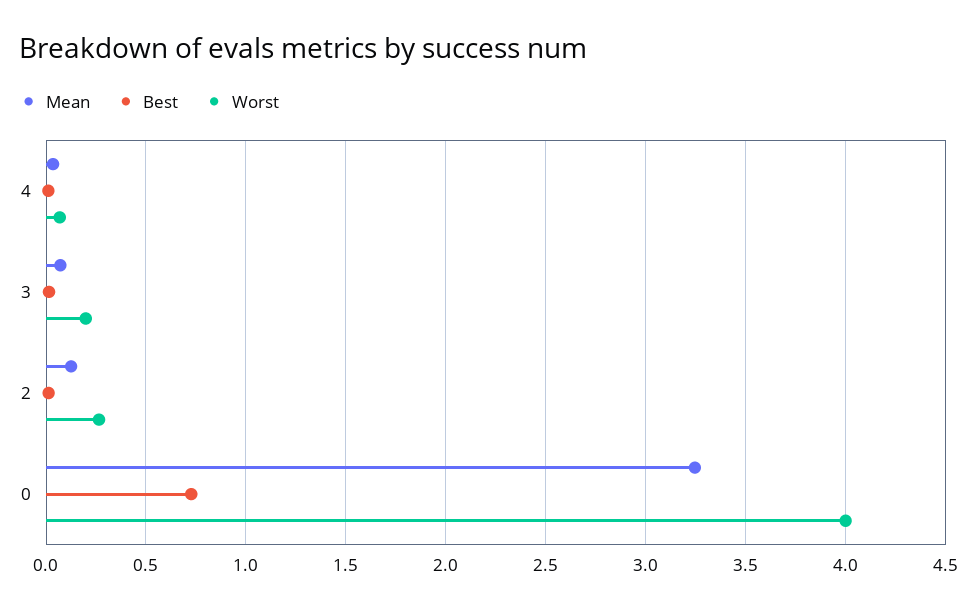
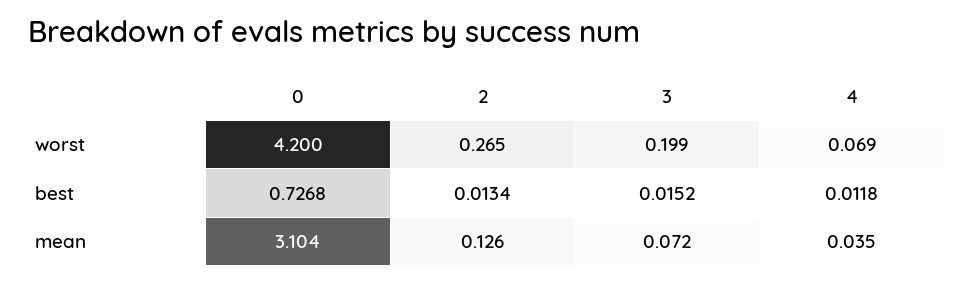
  {
    "Mean": {
      "4": 0.035,
      "3": 0.072,
      "2": 0.126,
-     "0": 3.25
+     "0": 3.104
    },
    "Best": {
      "4": 0.0118,
      "3": 0.0152,
      "2": 0.0134,
      "0": 0.7268
    },
    "Worst": {
      "4": 0.069,
      "3": 0.199,
      "2": 0.265,
-     "0": 4
+     "0": 4.2
    }
  }

